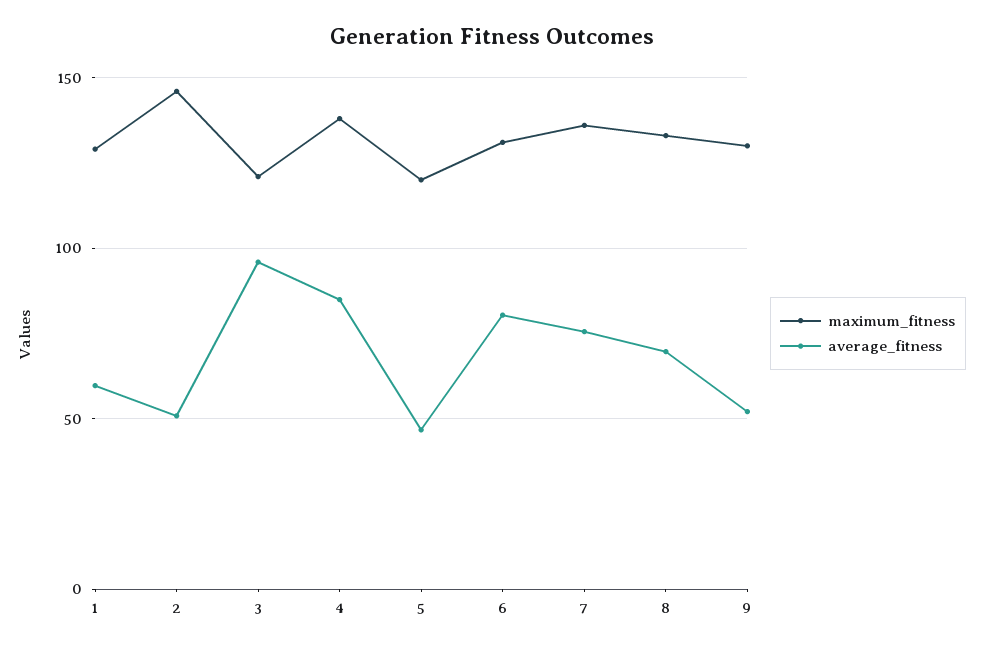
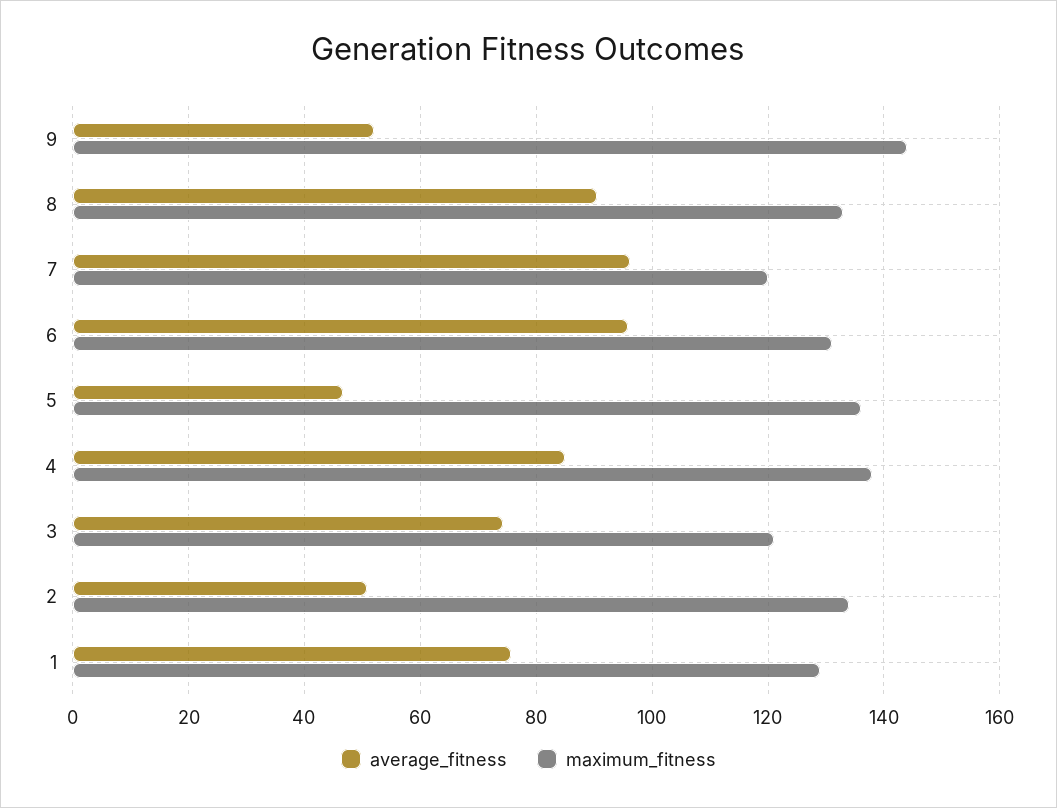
  {
    "maximum_fitness": {
      "1": 130,
-     "2": 145,
+     "2": 134,
      "3": 122,
      "4": 138,
-     "5": 120,
+     "5": 136,
      "6": 132,
-     "7": 135,
+     "7": 120,
      "8": 134,
-     "9": 130
+     "9": 144
    },
    "average_fitness": {
-     "1": 60,
+     "1": 76,
      "2": 50,
-     "3": 95,
+     "3": 74,
      "4": 84,
      "5": 46,
-     "6": 80,
+     "6": 96,
-     "7": 75,
+     "7": 96,
-     "8": 70,
+     "8": 90,
      "9": 52
    }
  }

